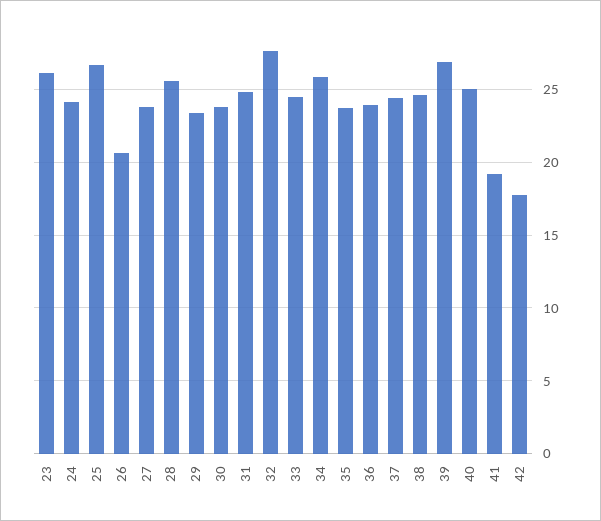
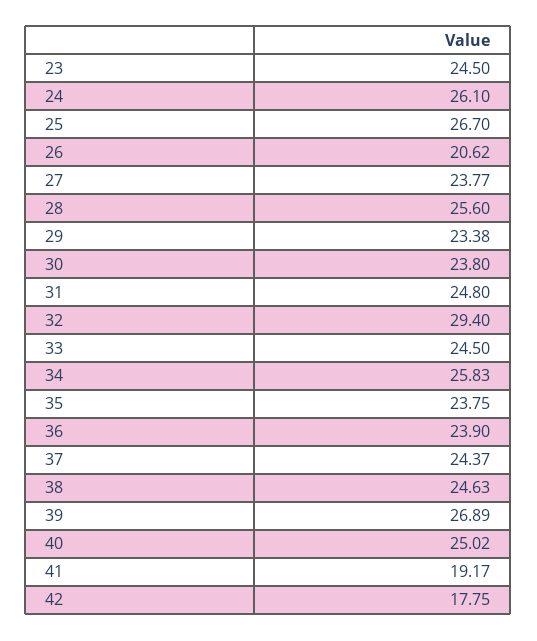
  {
-   "23": 26,
+   "23": 24.5,
-   "24": 24,
+   "24": 26.1,
    "25": 26.7,
    "26": 20.62,
    "27": 23.77,
    "28": 25.6,
    "29": 23.38,
    "30": 23.8,
    "31": 24.8,
-   "32": 27.5,
+   "32": 29.4,
    "33": 24.5,
    "34": 25.83,
    "35": 23.75,
    "36": 23.9,
    "37": 24.37,
    "38": 24.63,
    "39": 26.89,
    "40": 25.02,
    "41": 19.17,
    "42": 17.75
  }

